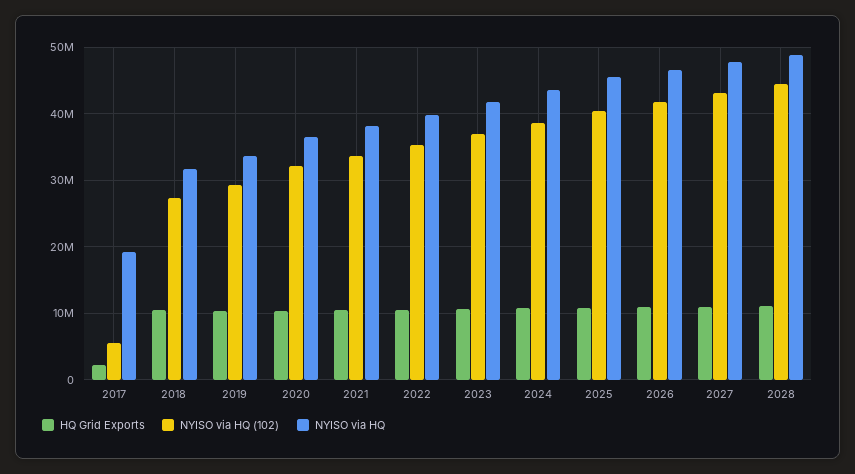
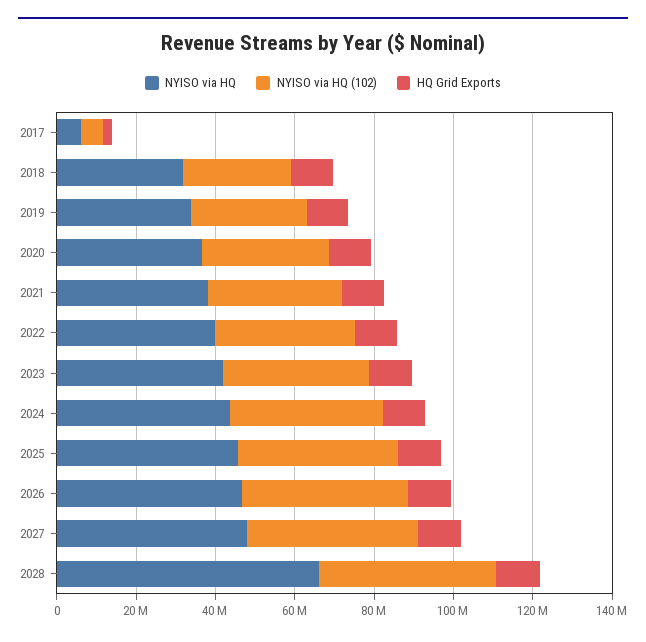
  {
    "HQ Grid Exports": {
      "2017": 2000000,
      "2018": 11000000,
      "2019": 10000000,
      "2020": 10000000,
      "2021": 10000000,
      "2022": 11000000,
      "2023": 11000000,
      "2024": 11000000,
      "2025": 11000000,
      "2026": 11000000,
      "2027": 11000000,
      "2028": 11000000
    },
    "NYISO via HQ (102)": {
      "2017": 6000000,
      "2018": 27000000,
      "2019": 29000000,
      "2020": 32000000,
      "2021": 34000000,
      "2022": 35000000,
      "2023": 37000000,
      "2024": 39000000,
      "2025": 40000000,
      "2026": 42000000,
      "2027": 43000000,
      "2028": 45000000
    },
    "NYISO via HQ": {
-     "2017": 19000000,
+     "2017": 5000000,
      "2018": 32000000,
      "2019": 34000000,
      "2020": 37000000,
      "2021": 38000000,
      "2022": 40000000,
      "2023": 42000000,
      "2024": 44000000,
      "2025": 46000000,
      "2026": 47000000,
      "2027": 48000000,
-     "2028": 49000000
+     "2028": 65000000
    }
  }

